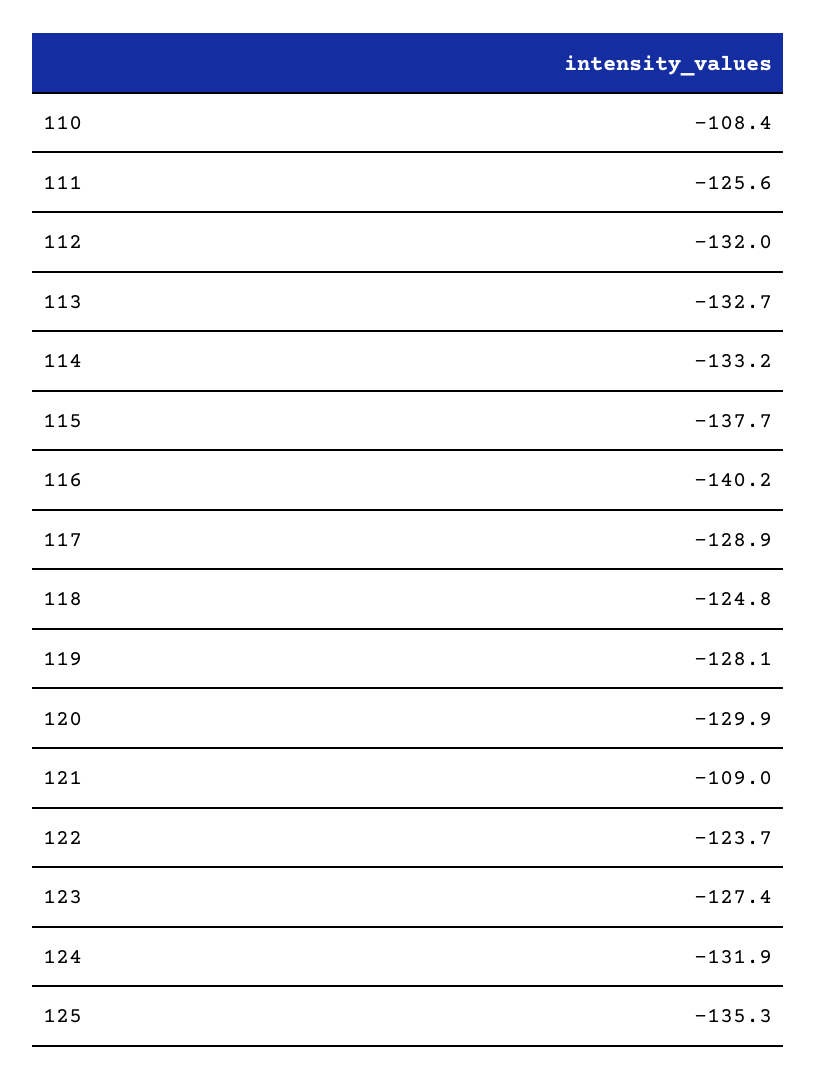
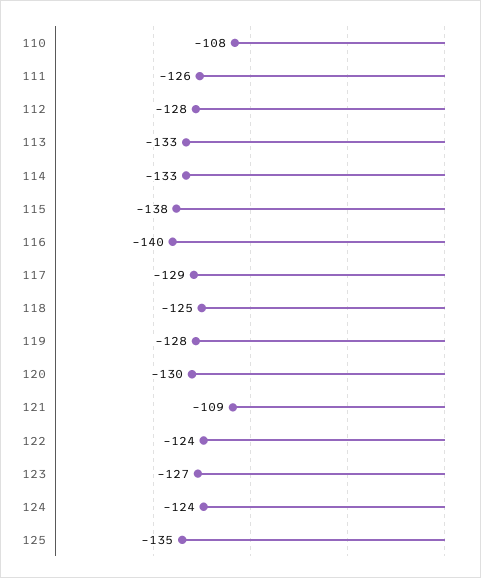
  {
    "110": -108.4,
    "111": -125.6,
-   "112": -132,
+   "112": -128,
    "113": -132.7,
    "114": -133.2,
    "115": -137.7,
    "116": -140.2,
    "117": -128.9,
    "118": -124.8,
    "119": -128.1,
    "120": -129.9,
    "121": -109,
    "122": -123.7,
    "123": -127.4,
-   "124": -131.9,
+   "124": -124,
    "125": -135.3
  }

